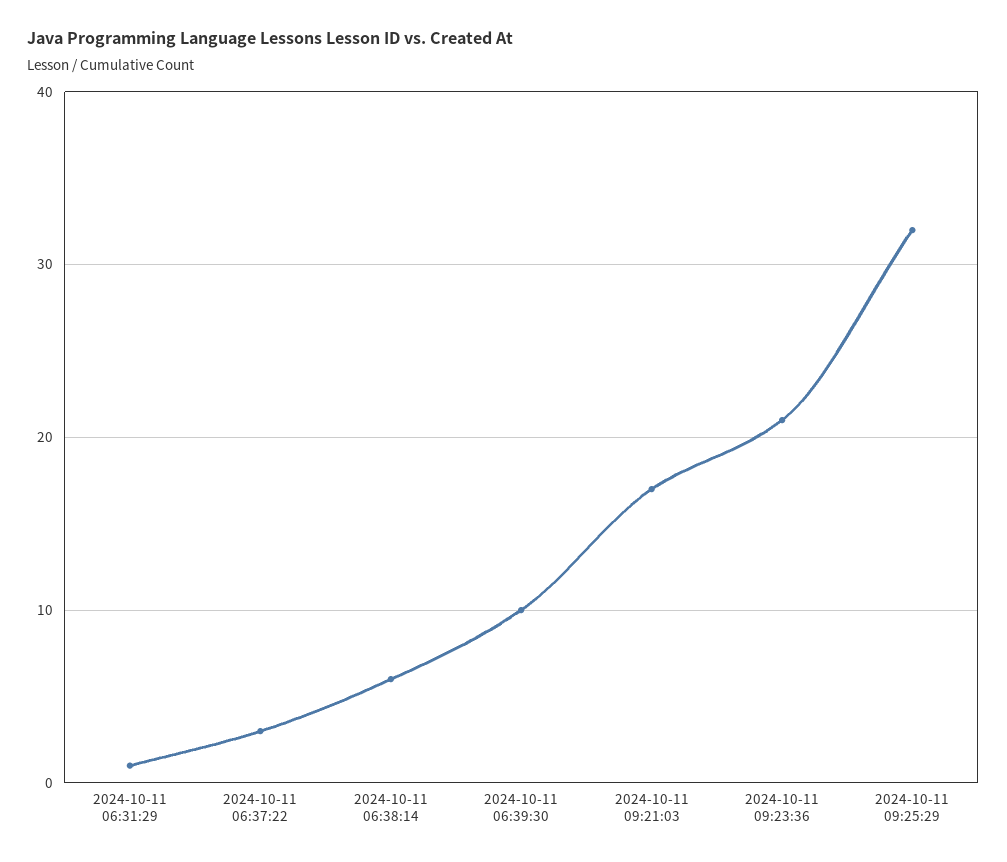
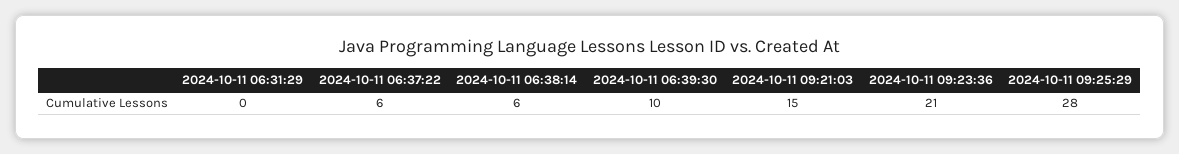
  {
-   "2024-10-11 06:31:29": 1,
+   "2024-10-11 06:31:29": 0,
-   "2024-10-11 06:37:22": 3,
+   "2024-10-11 06:37:22": 6,
    "2024-10-11 06:38:14": 6,
    "2024-10-11 06:39:30": 10,
-   "2024-10-11 09:21:03": 17,
+   "2024-10-11 09:21:03": 15,
    "2024-10-11 09:23:36": 21,
-   "2024-10-11 09:25:29": 32
+   "2024-10-11 09:25:29": 28
  }

